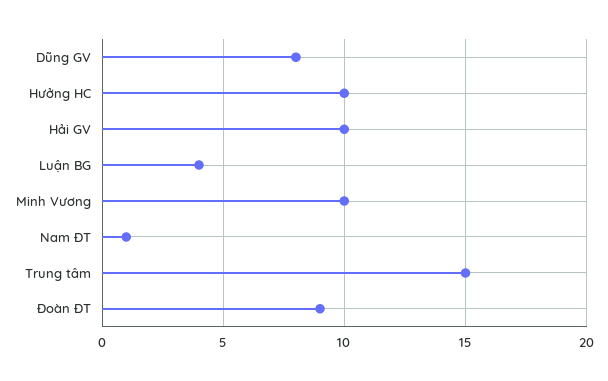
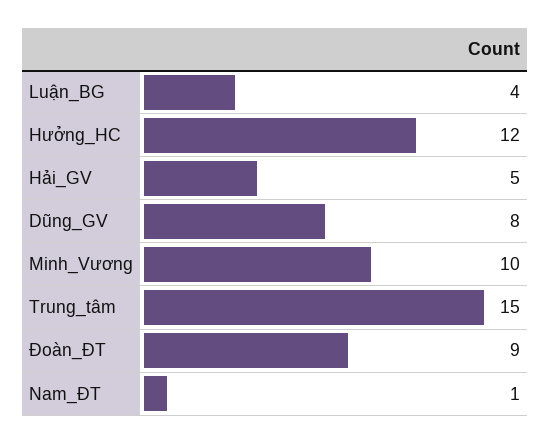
  {
    "Dũng GV": 8,
-   "Hưởng HC": 10,
+   "Hưởng HC": 12,
-   "Hải GV": 10,
+   "Hải GV": 5,
    "Luận BG": 4,
    "Minh Vương": 10,
    "Nam ĐT": 1,
    "Trung tâm": 15,
    "Đoàn ĐT": 9
  }

